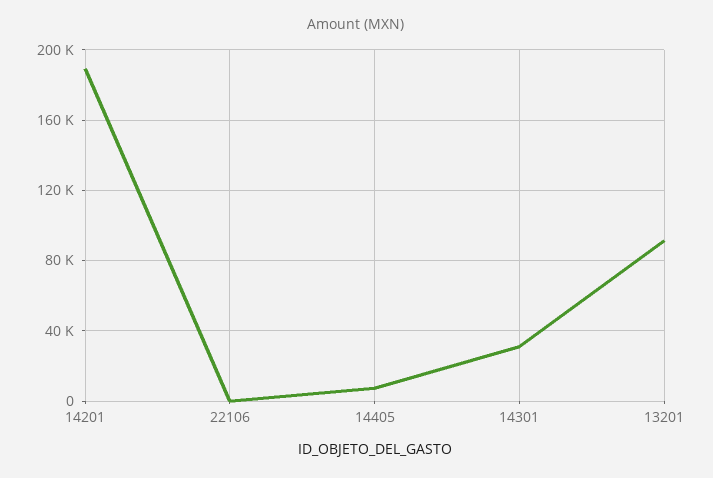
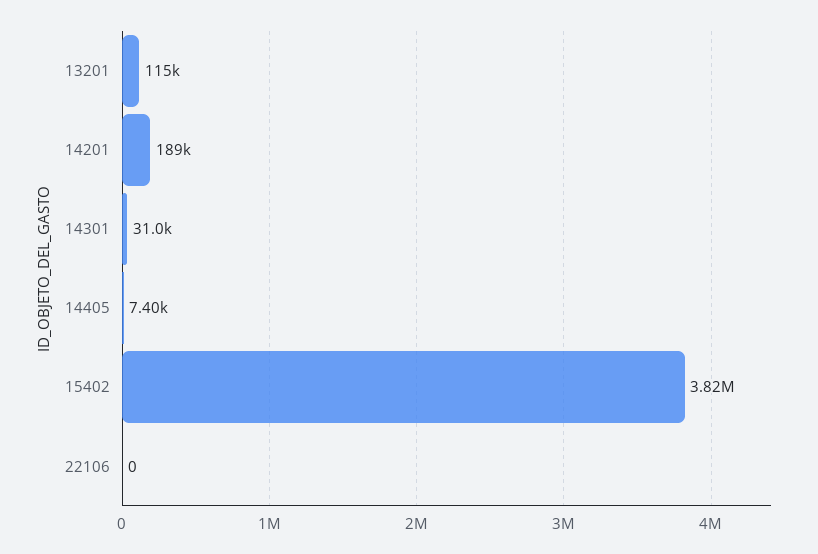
  {
    "14201": 189000,
    "22106": 0,
    "14405": 7400,
    "14301": 31000,
-   "13201": 90000
+   "13201": 115000,
+   "15402": 3820000
  }

